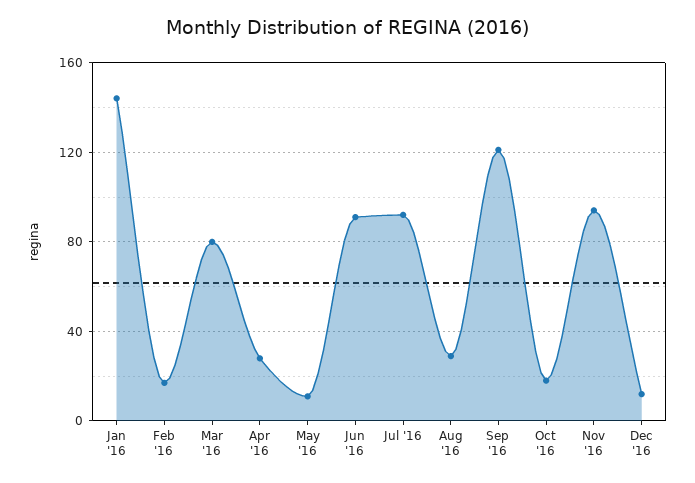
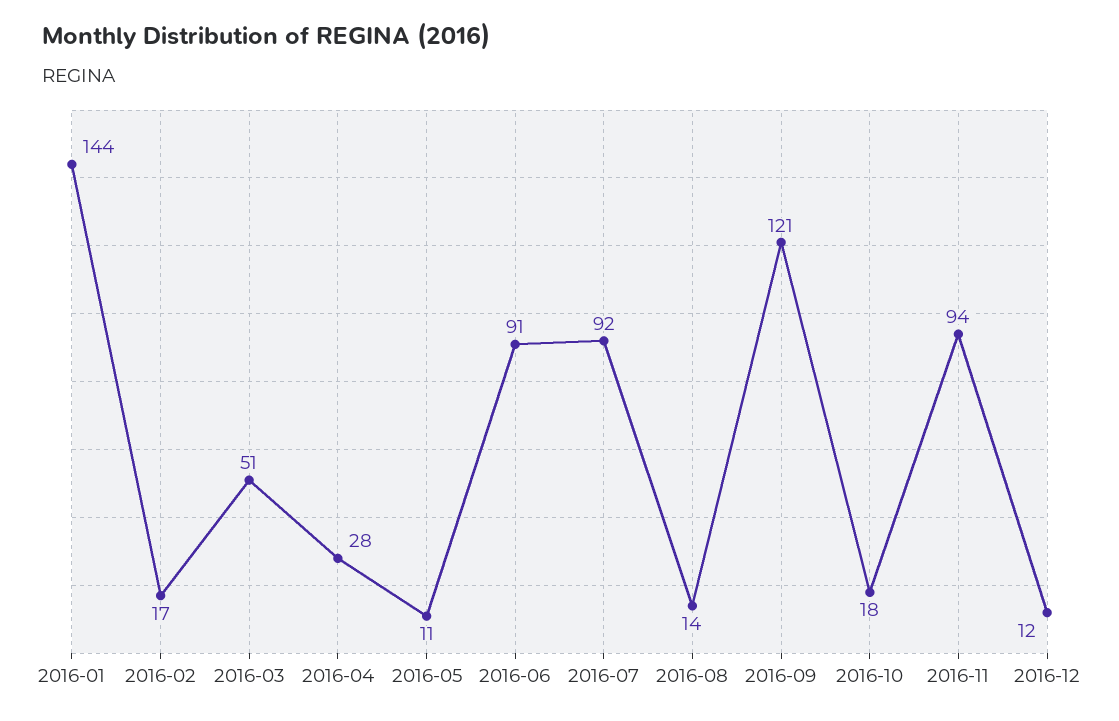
  {
    "Jan '16": 144,
    "Feb '16": 17,
-   "Mar '16": 80,
+   "Mar '16": 51,
    "Apr '16": 28,
    "May '16": 11,
    "Jun '16": 91,
    "Jul '16": 92,
-   "Aug '16": 30,
+   "Aug '16": 14,
    "Sep '16": 121,
    "Oct '16": 18,
    "Nov '16": 94,
    "Dec '16": 12
  }

